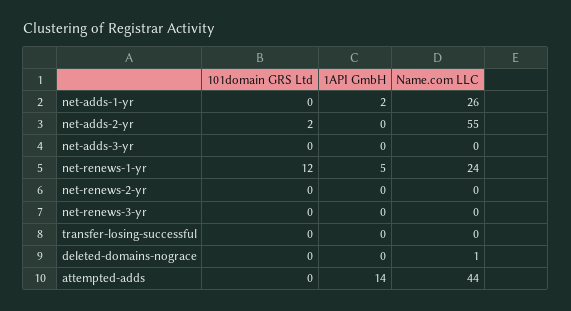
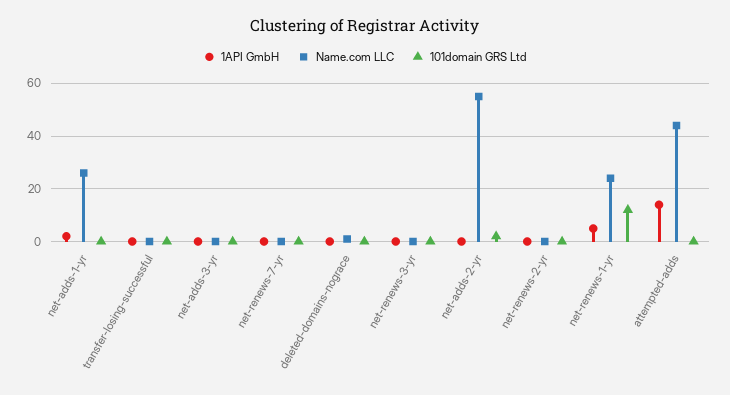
  {
    "101domain GRS Ltd": {
      "net-adds-1-yr": 0,
      "net-adds-2-yr": 2,
      "net-adds-3-yr": 0,
      "net-renews-1-yr": 12,
      "net-renews-2-yr": 0,
      "net-renews-3-yr": 0,
      "transfer-losing-successful": 0,
      "deleted-domains-nograce": 0,
-     "attempted-adds": 0
+     "attempted-adds": 0,
+     "net-renews-7-yr": 0
    },
    "1API GmbH": {
      "net-adds-1-yr": 2,
      "net-adds-2-yr": 0,
      "net-adds-3-yr": 0,
      "net-renews-1-yr": 5,
      "net-renews-2-yr": 0,
      "net-renews-3-yr": 0,
      "transfer-losing-successful": 0,
      "deleted-domains-nograce": 0,
-     "attempted-adds": 14
+     "attempted-adds": 14,
+     "net-renews-7-yr": 0
    },
    "Name.com LLC": {
      "net-adds-1-yr": 26,
      "net-adds-2-yr": 55,
      "net-adds-3-yr": 0,
      "net-renews-1-yr": 24,
      "net-renews-2-yr": 0,
      "net-renews-3-yr": 0,
      "transfer-losing-successful": 0,
      "deleted-domains-nograce": 1,
-     "attempted-adds": 44
+     "attempted-adds": 44,
+     "net-renews-7-yr": 0
    }
  }

